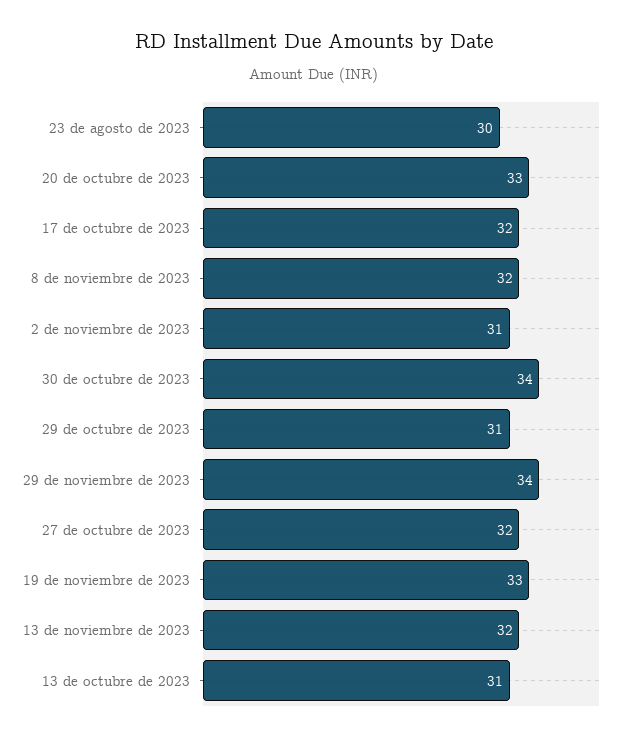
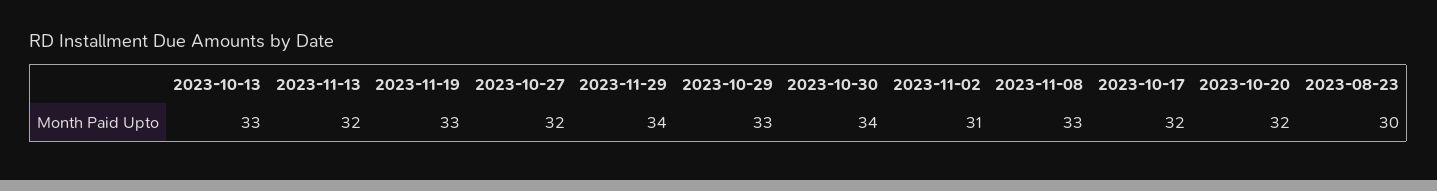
  {
    "23 de agosto de 2023": 30,
-   "20 de octubre de 2023": 33,
+   "20 de octubre de 2023": 32,
    "17 de octubre de 2023": 32,
-   "8 de noviembre de 2023": 32,
+   "8 de noviembre de 2023": 33,
    "2 de noviembre de 2023": 31,
    "30 de octubre de 2023": 34,
-   "29 de octubre de 2023": 31,
+   "29 de octubre de 2023": 33,
    "29 de noviembre de 2023": 34,
    "27 de octubre de 2023": 32,
    "19 de noviembre de 2023": 33,
    "13 de noviembre de 2023": 32,
-   "13 de octubre de 2023": 31
+   "13 de octubre de 2023": 33
  }

